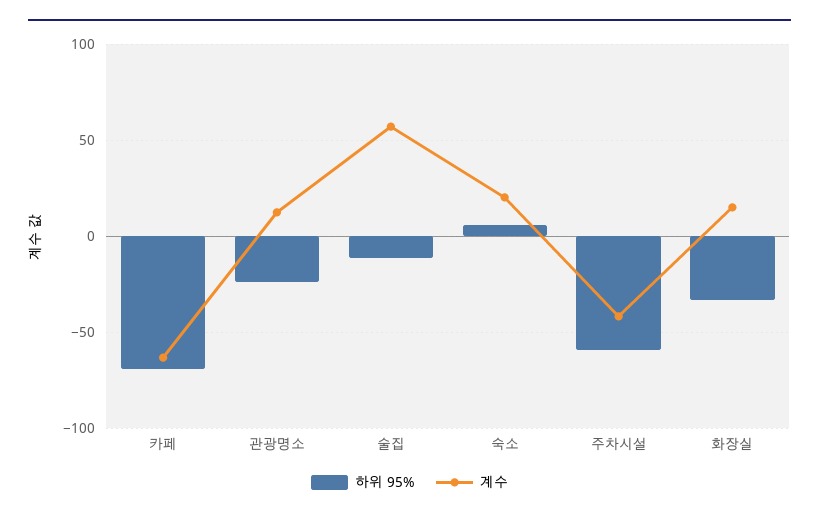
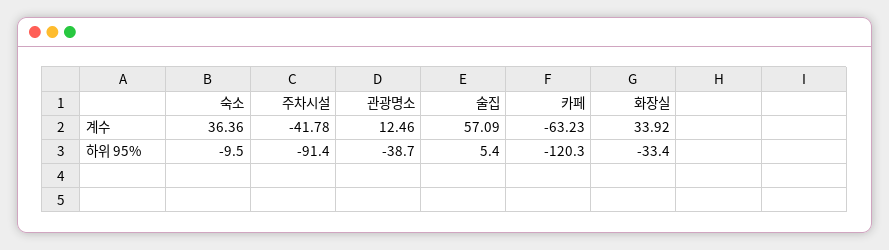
  {
    "하위 95%": {
-     "카페": -70,
+     "카페": -120.3,
-     "관광명소": -25,
+     "관광명소": -38.7,
-     "술집": -10,
+     "술집": 5.4,
-     "숙소": 5,
+     "숙소": -9.5,
-     "주차시설": -60,
+     "주차시설": -91.4,
      "화장실": -33.4
    },
    "계수": {
      "카페": -63.23,
      "관광명소": 12.46,
      "술집": 57.09,
-     "숙소": 20,
+     "숙소": 36.36,
      "주차시설": -41.78,
-     "화장실": 15
+     "화장실": 33.92
    }
  }

